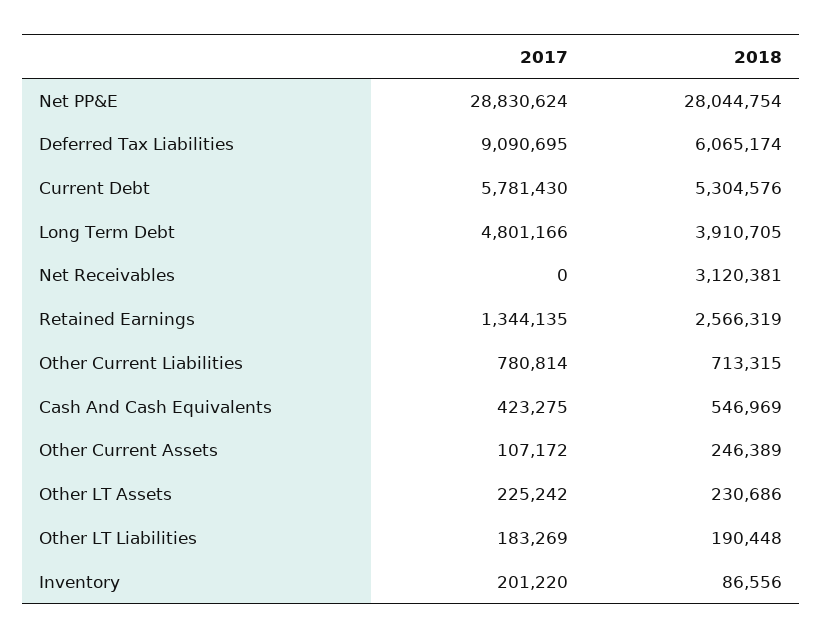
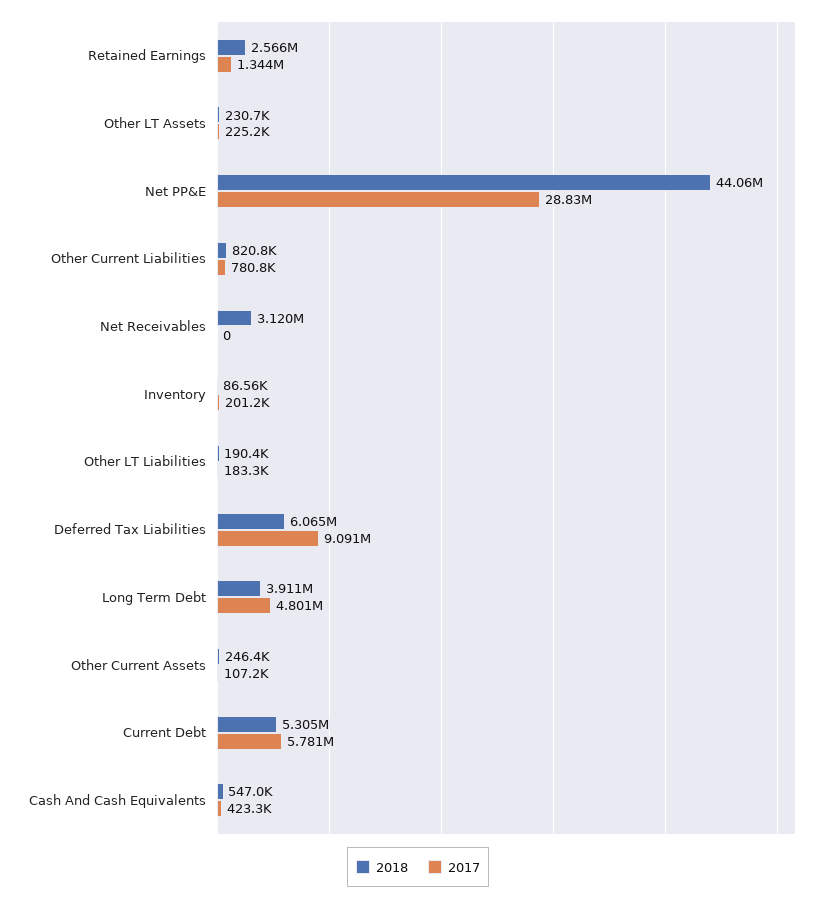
  {
    "2017": {
      "Net PP&E": 28830624,
      "Deferred Tax Liabilities": 9090695,
      "Current Debt": 5781430,
      "Long Term Debt": 4801166,
      "Net Receivables": 0,
      "Retained Earnings": 1344135,
      "Other Current Liabilities": 780814,
      "Cash And Cash Equivalents": 423275,
      "Other Current Assets": 107172,
      "Other LT Assets": 225242,
      "Other LT Liabilities": 183269,
      "Inventory": 201220
    },
    "2018": {
-     "Net PP&E": 28044754,
+     "Net PP&E": 44060000,
      "Deferred Tax Liabilities": 6065174,
      "Current Debt": 5304576,
      "Long Term Debt": 3910705,
      "Net Receivables": 3120381,
      "Retained Earnings": 2566319,
-     "Other Current Liabilities": 713315,
+     "Other Current Liabilities": 820800,
      "Cash And Cash Equivalents": 546969,
      "Other Current Assets": 246389,
      "Other LT Assets": 230686,
      "Other LT Liabilities": 190448,
      "Inventory": 86556
    }
  }

